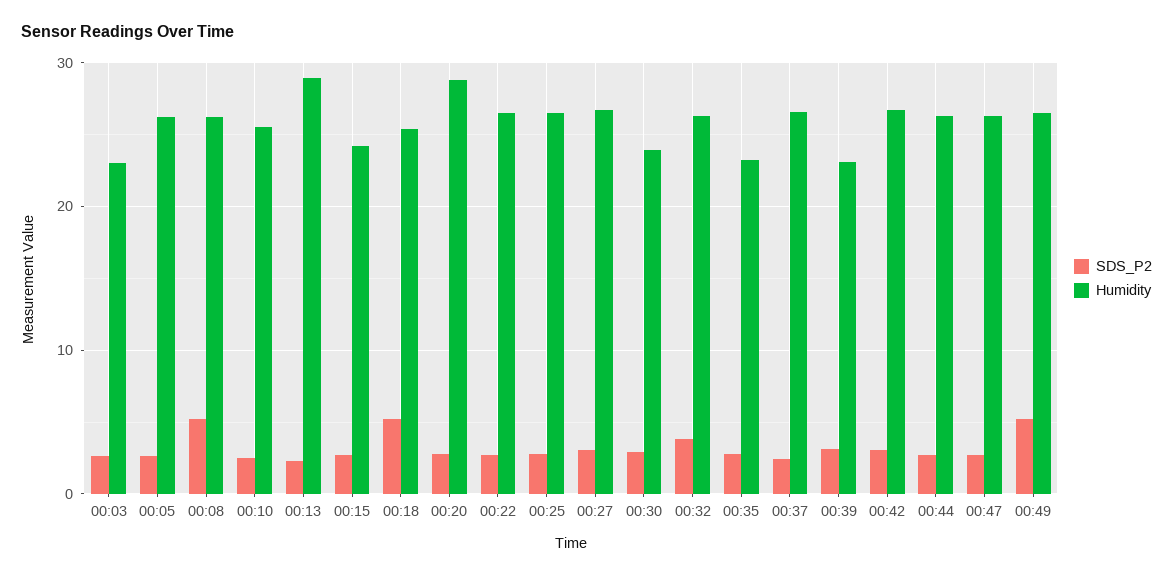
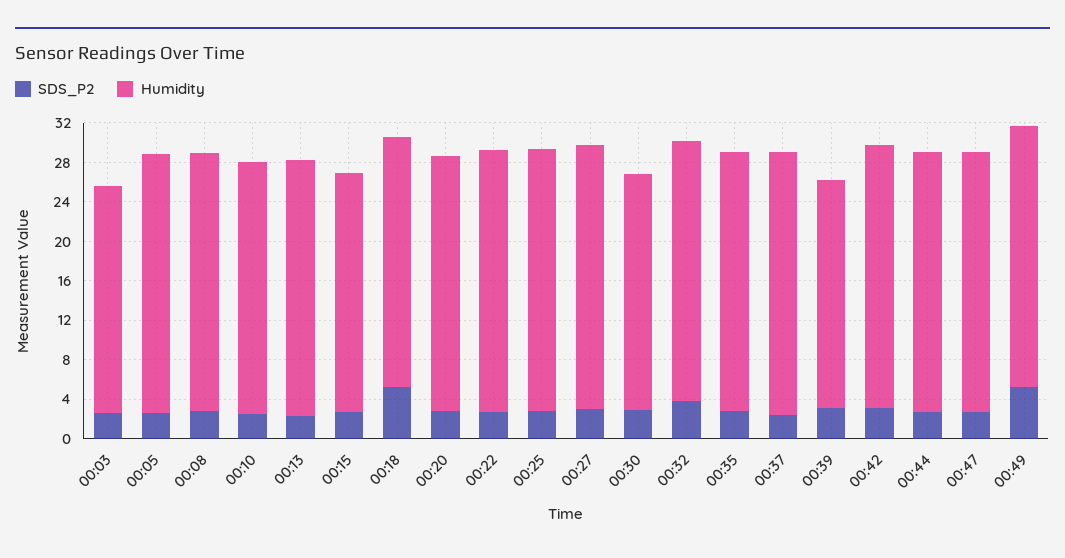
  {
    "SDS_P2": {
      "00:03": 3,
      "00:05": 3,
-     "00:08": 5,
+     "00:08": 3,
      "00:10": 3,
      "00:13": 2,
      "00:15": 3,
      "00:18": 5,
      "00:20": 3,
      "00:22": 3,
      "00:25": 3,
      "00:27": 3,
      "00:30": 3,
      "00:32": 4,
      "00:35": 3,
      "00:37": 2,
      "00:39": 3,
      "00:42": 3,
      "00:44": 3,
      "00:47": 3,
      "00:49": 5
    },
    "Humidity": {
      "00:03": 23,
      "00:05": 26,
      "00:08": 26,
      "00:10": 26,
-     "00:13": 29,
+     "00:13": 26,
      "00:15": 24,
      "00:18": 25,
-     "00:20": 29,
+     "00:20": 26,
      "00:22": 27,
      "00:25": 27,
      "00:27": 27,
      "00:30": 24,
      "00:32": 26,
-     "00:35": 23,
+     "00:35": 26,
      "00:37": 27,
      "00:39": 23,
      "00:42": 27,
      "00:44": 26,
      "00:47": 26,
      "00:49": 27
    }
  }

